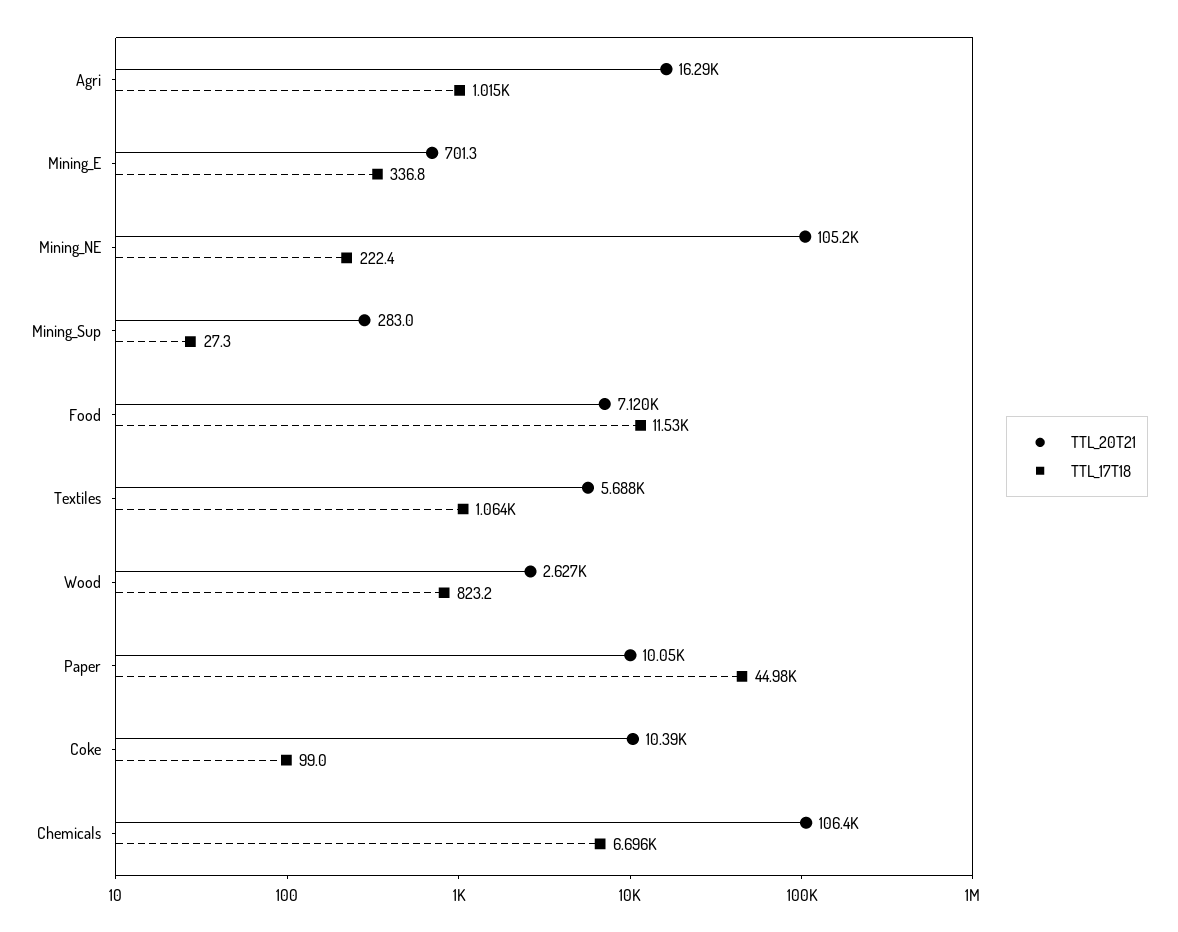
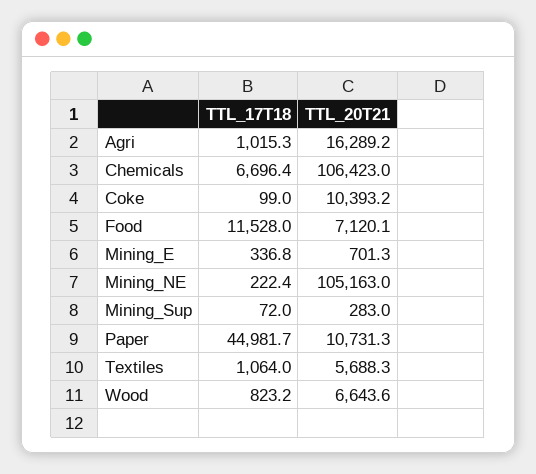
  {
    "TTL_20T21": {
      "Agri": 16289.2,
      "Mining_E": 701.3,
      "Mining_NE": 105163,
      "Mining_Sup": 283,
      "Food": 7120.1,
      "Textiles": 5688.3,
-     "Wood": 2627,
+     "Wood": 6643.6,
-     "Paper": 10050,
+     "Paper": 10731.3,
      "Coke": 10393.2,
      "Chemicals": 106423
    },
    "TTL_17T18": {
      "Agri": 1015.3,
      "Mining_E": 336.8,
      "Mining_NE": 222.4,
-     "Mining_Sup": 27.3,
+     "Mining_Sup": 72,
      "Food": 11528,
      "Textiles": 1064,
      "Wood": 823.2,
      "Paper": 44981.7,
      "Coke": 99,
      "Chemicals": 6696.4
    }
  }

